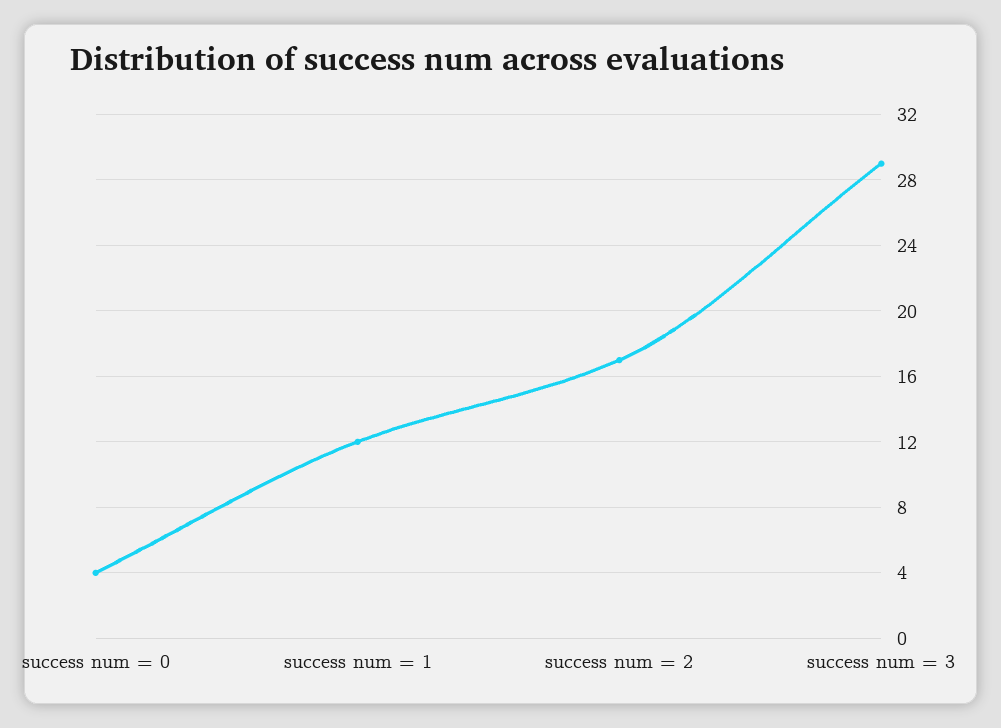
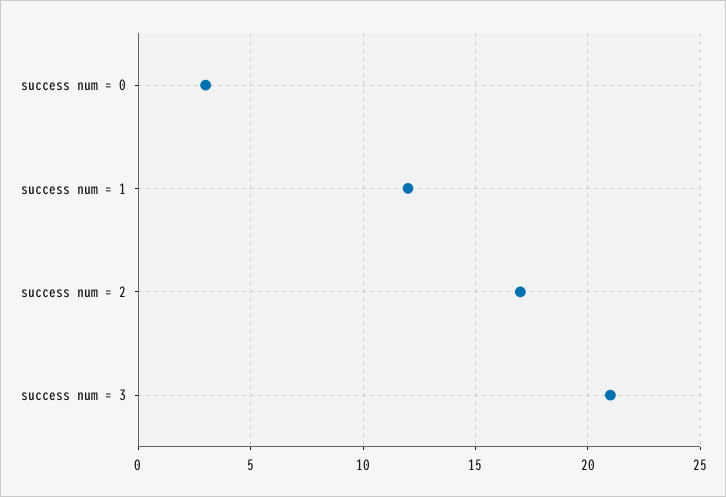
  {
-   "success num = 0": 4,
+   "success num = 0": 3,
    "success num = 1": 12,
    "success num = 2": 17,
-   "success num = 3": 29
+   "success num = 3": 21
  }

